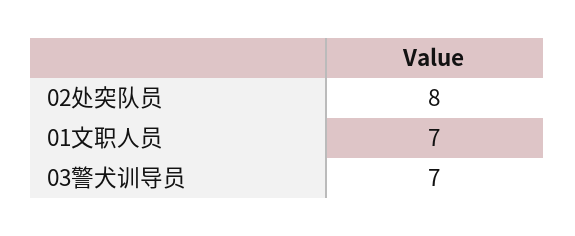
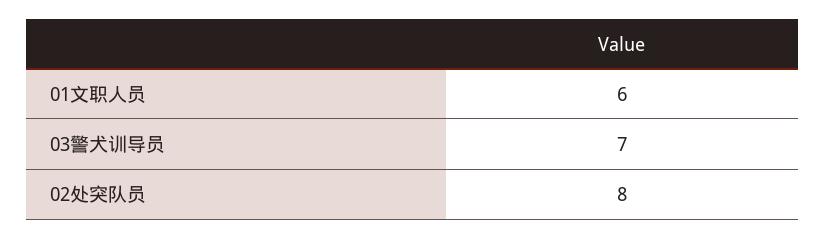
  {
    "02处突队员": 8,
-   "01文职人员": 7,
+   "01文职人员": 6,
    "03警犬训导员": 7
  }

